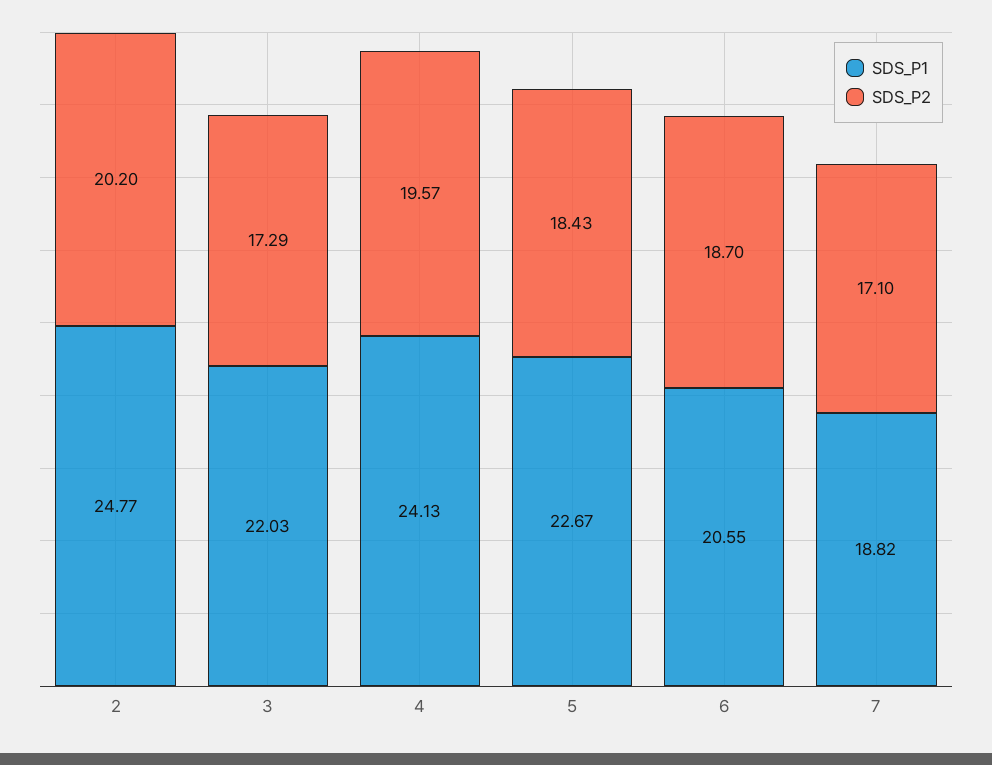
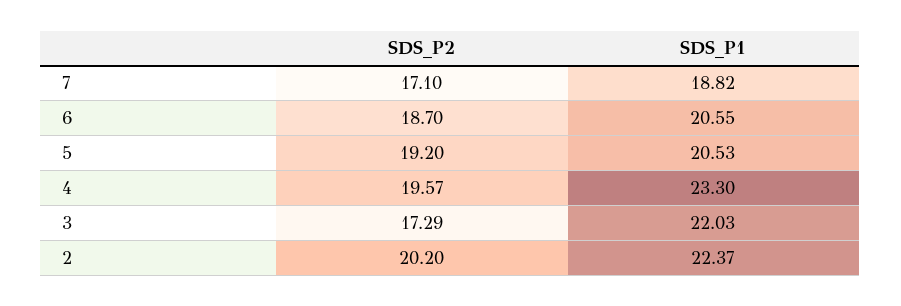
  {
    "SDS_P1": {
-     "2": 24.77,
+     "2": 22.37,
      "3": 22.03,
-     "4": 24.13,
+     "4": 23.3,
-     "5": 22.67,
+     "5": 20.53,
      "6": 20.55,
      "7": 18.82
    },
    "SDS_P2": {
      "2": 20.2,
      "3": 17.29,
      "4": 19.57,
-     "5": 18.43,
+     "5": 19.2,
      "6": 18.7,
      "7": 17.1
    }
  }

